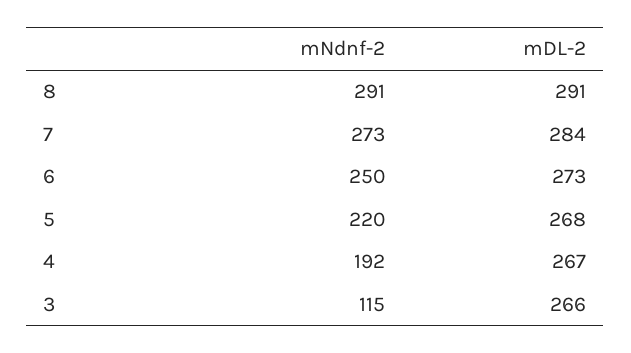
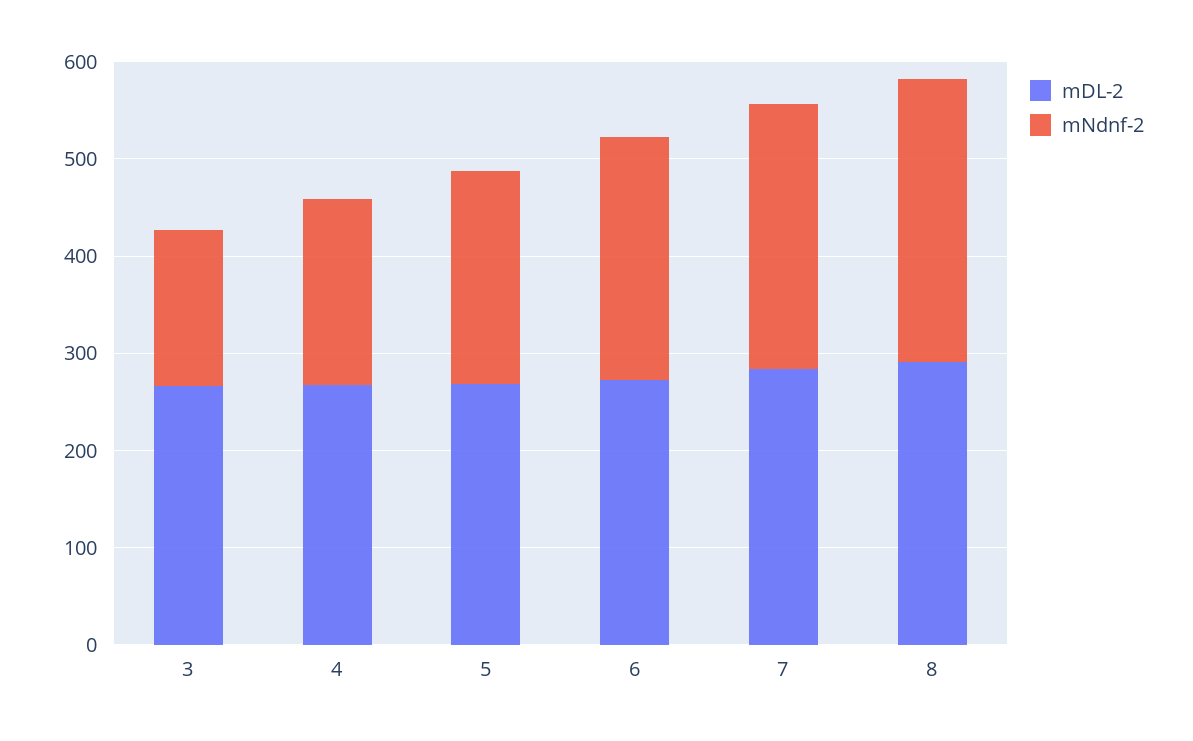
  {
    "mNdnf-2": {
      "8": 291,
      "7": 273,
      "6": 250,
      "5": 220,
      "4": 192,
-     "3": 115
+     "3": 160
    },
    "mDL-2": {
      "8": 291,
      "7": 284,
      "6": 273,
      "5": 268,
      "4": 267,
      "3": 266
    }
  }

